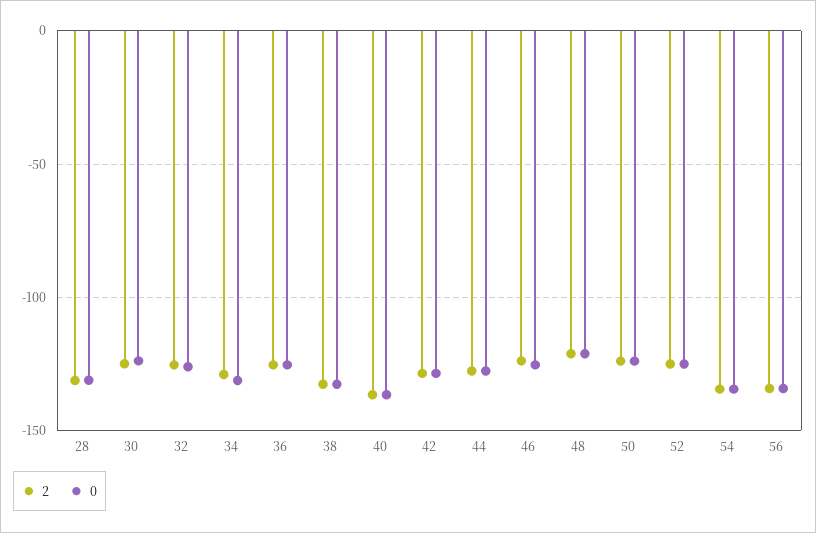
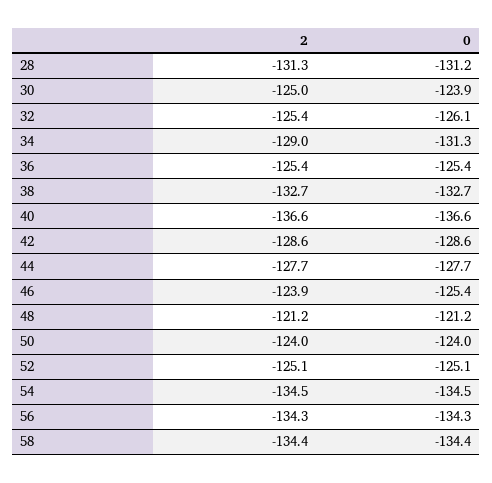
  {
    "2": {
      "28": -131.3,
      "30": -125,
      "32": -125.4,
      "34": -129,
      "36": -125.4,
      "38": -132.7,
      "40": -136.6,
      "42": -128.6,
      "44": -127.7,
      "46": -123.9,
      "48": -121.2,
      "50": -124,
      "52": -125.1,
      "54": -134.5,
-     "56": -134.3
+     "56": -134.3,
+     "58": -134.4
    },
    "0": {
      "28": -131.2,
      "30": -123.9,
      "32": -126.1,
      "34": -131.3,
      "36": -125.4,
      "38": -132.7,
      "40": -136.6,
      "42": -128.6,
      "44": -127.7,
      "46": -125.4,
      "48": -121.2,
      "50": -124,
      "52": -125.1,
      "54": -134.5,
-     "56": -134.3
+     "56": -134.3,
+     "58": -134.4
    }
  }

